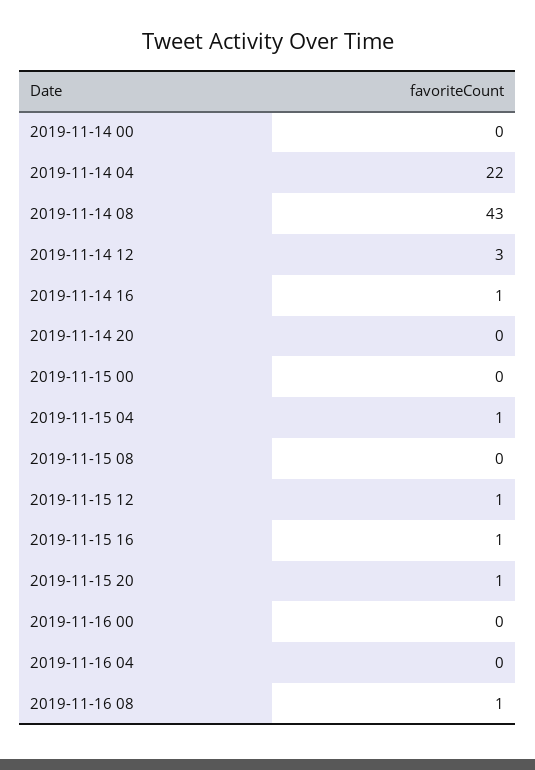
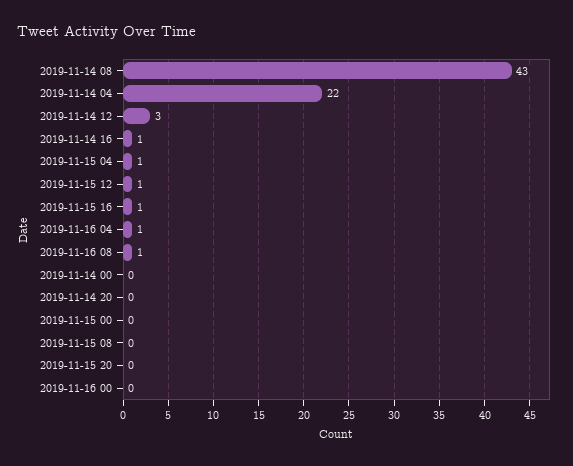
  {
    "2019-11-14 00": 0,
    "2019-11-14 04": 22,
    "2019-11-14 08": 43,
    "2019-11-14 12": 3,
    "2019-11-14 16": 1,
    "2019-11-14 20": 0,
    "2019-11-15 00": 0,
    "2019-11-15 04": 1,
    "2019-11-15 08": 0,
    "2019-11-15 12": 1,
    "2019-11-15 16": 1,
-   "2019-11-15 20": 1,
+   "2019-11-15 20": 0,
    "2019-11-16 00": 0,
-   "2019-11-16 04": 0,
+   "2019-11-16 04": 1,
    "2019-11-16 08": 1
  }

